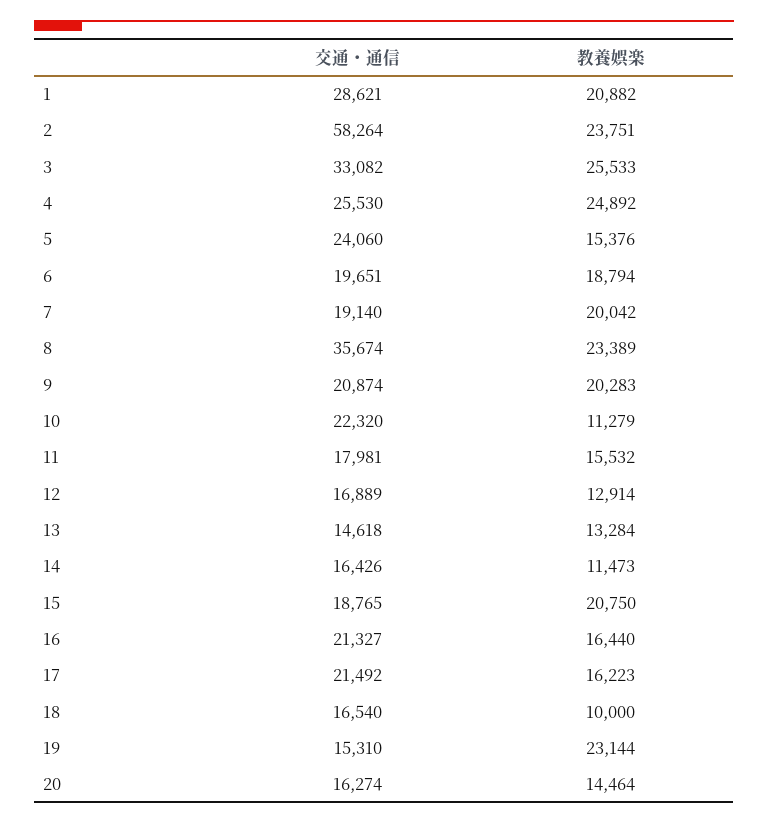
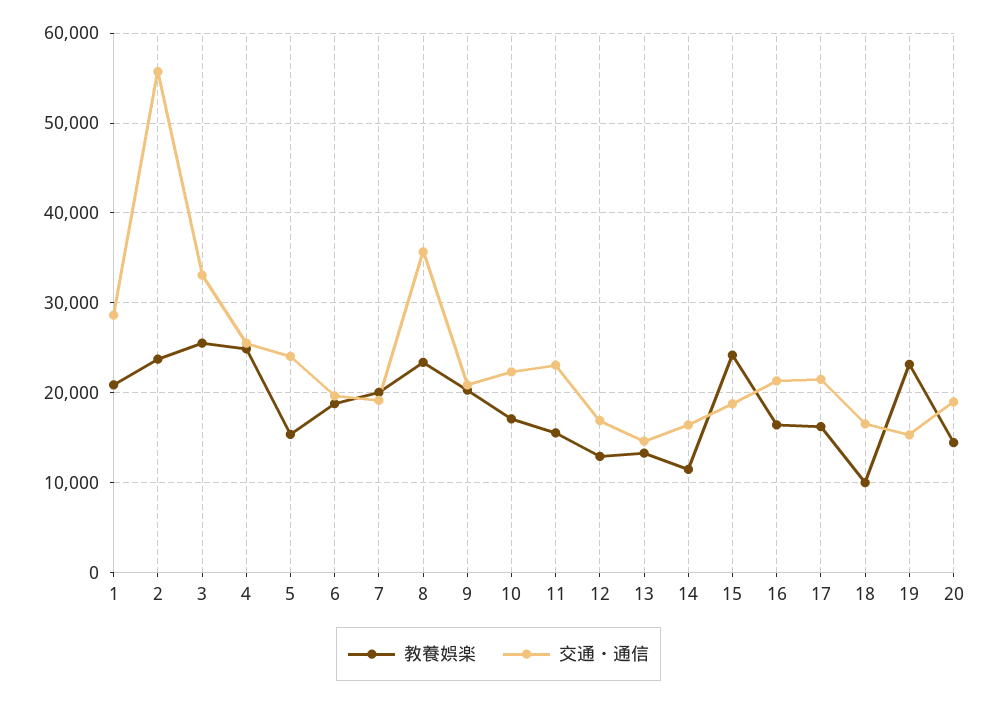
  {
    "交通・通信": {
      "1": 28621,
-     "2": 58264,
+     "2": 56000,
      "3": 33082,
      "4": 25530,
      "5": 24060,
      "6": 19651,
      "7": 19140,
      "8": 35674,
      "9": 20874,
      "10": 22320,
-     "11": 17981,
+     "11": 23000,
      "12": 16889,
      "13": 14618,
      "14": 16426,
      "15": 18765,
      "16": 21327,
      "17": 21492,
      "18": 16540,
      "19": 15310,
-     "20": 16274
+     "20": 19000
    },
    "教養娯楽": {
      "1": 20882,
      "2": 23751,
      "3": 25533,
      "4": 24892,
      "5": 15376,
      "6": 18794,
      "7": 20042,
      "8": 23389,
      "9": 20283,
-     "10": 11279,
+     "10": 17000,
      "11": 15532,
      "12": 12914,
      "13": 13284,
      "14": 11473,
-     "15": 20750,
+     "15": 24000,
      "16": 16440,
      "17": 16223,
      "18": 10000,
      "19": 23144,
      "20": 14464
    }
  }

